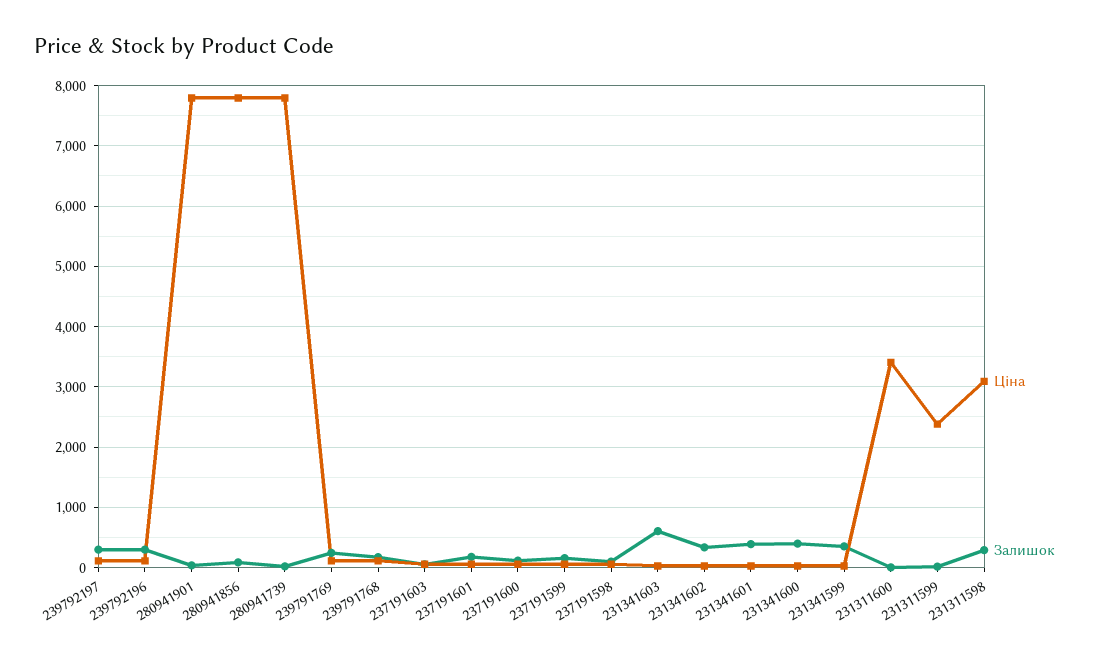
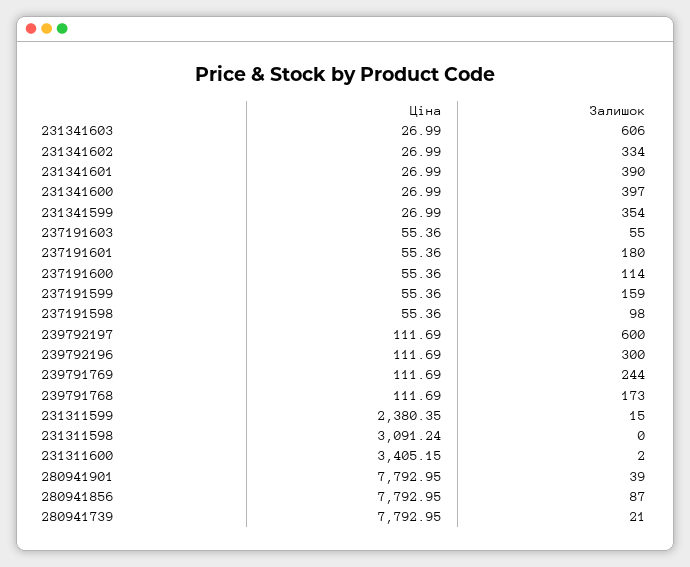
  {
    "Ціна": {
      "239792197": 111.69,
      "239792196": 111.69,
      "280941901": 7792.95,
      "280941856": 7792.95,
      "280941739": 7792.95,
      "239791769": 111.69,
      "239791768": 111.69,
      "237191603": 55.36,
      "237191601": 55.36,
      "237191600": 55.36,
      "237191599": 55.36,
      "237191598": 55.36,
      "231341603": 26.99,
      "231341602": 26.99,
      "231341601": 26.99,
      "231341600": 26.99,
      "231341599": 26.99,
      "231311600": 3405.15,
      "231311599": 2380.35,
      "231311598": 3091.24
    },
    "Залишок": {
-     "239792197": 300,
+     "239792197": 600,
      "239792196": 300,
      "280941901": 39,
      "280941856": 87,
      "280941739": 21,
      "239791769": 244,
      "239791768": 173,
      "237191603": 55,
      "237191601": 180,
      "237191600": 114,
      "237191599": 159,
      "237191598": 98,
      "231341603": 606,
      "231341602": 334,
      "231341601": 390,
      "231341600": 397,
      "231341599": 354,
      "231311600": 2,
      "231311599": 15,
-     "231311598": 300
+     "231311598": 0
    }
  }

